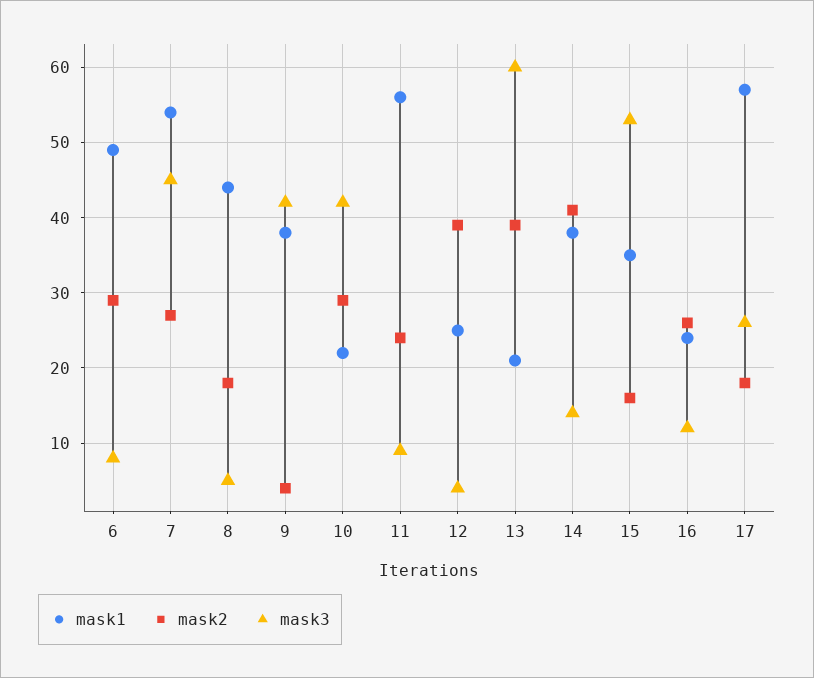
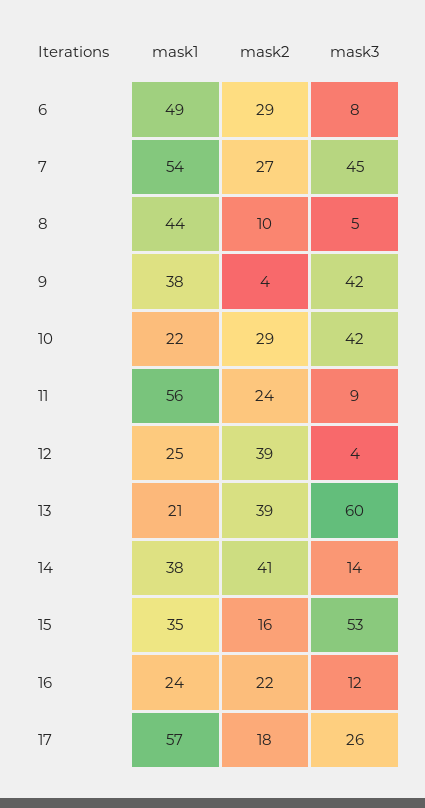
  {
    "mask1": {
      "6": 49,
      "7": 54,
      "8": 44,
      "9": 38,
      "10": 22,
      "11": 56,
      "12": 25,
      "13": 21,
      "14": 38,
      "15": 35,
      "16": 24,
      "17": 57
    },
    "mask2": {
      "6": 29,
      "7": 27,
-     "8": 18,
+     "8": 10,
      "9": 4,
      "10": 29,
      "11": 24,
      "12": 39,
      "13": 39,
      "14": 41,
      "15": 16,
-     "16": 26,
+     "16": 22,
      "17": 18
    },
    "mask3": {
      "6": 8,
      "7": 45,
      "8": 5,
      "9": 42,
      "10": 42,
      "11": 9,
      "12": 4,
      "13": 60,
      "14": 14,
      "15": 53,
      "16": 12,
      "17": 26
    }
  }

